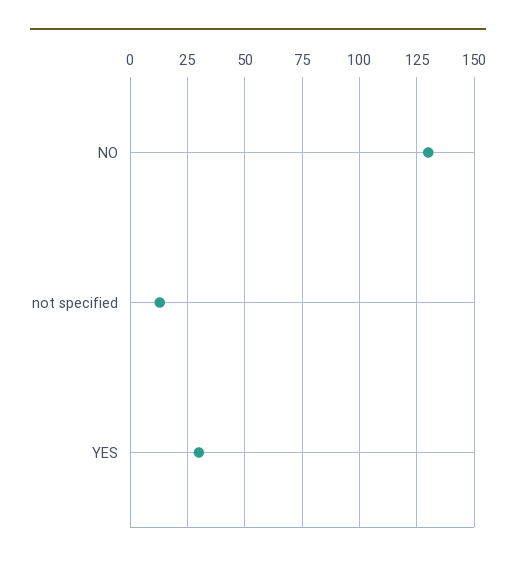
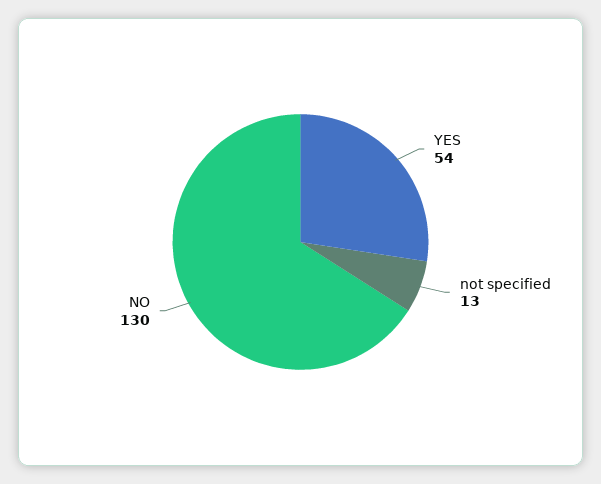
  {
    "NO": 130,
    "not specified": 13,
-   "YES": 30
+   "YES": 54
  }

